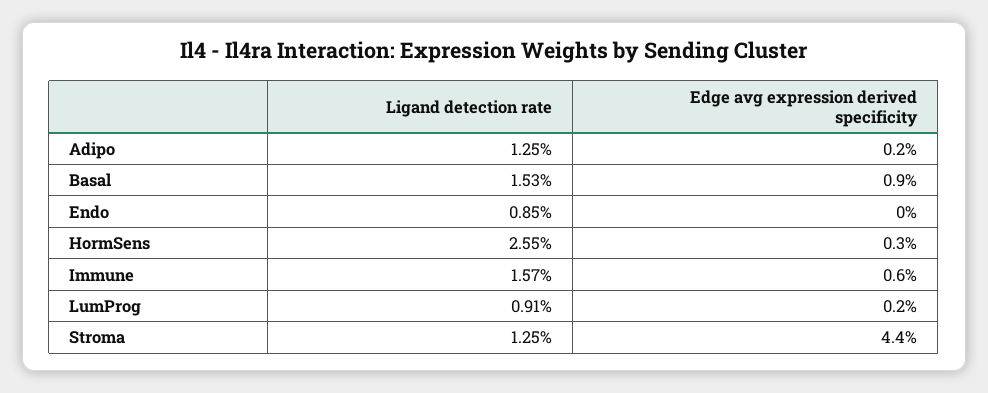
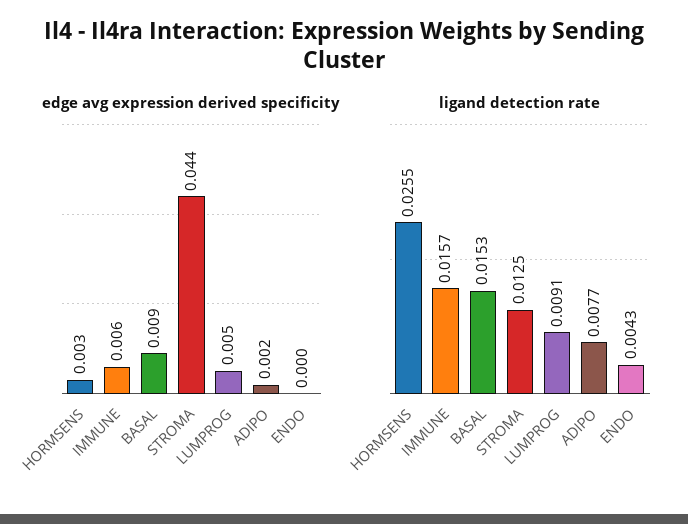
  {
    "Ligand detection rate": {
-     "Adipo": 0.0125,
+     "Adipo": 0.0077,
      "Basal": 0.0153,
-     "Endo": 0.0085,
+     "Endo": 0.0043,
      "HormSens": 0.0255,
      "Immune": 0.0157,
      "LumProg": 0.0091,
      "Stroma": 0.0125
    },
    "Edge avg expression derived specificity": {
      "Adipo": 0.002,
      "Basal": 0.009,
      "Endo": 0,
      "HormSens": 0.003,
      "Immune": 0.006,
-     "LumProg": 0.002,
+     "LumProg": 0.005,
      "Stroma": 0.044
    }
  }

